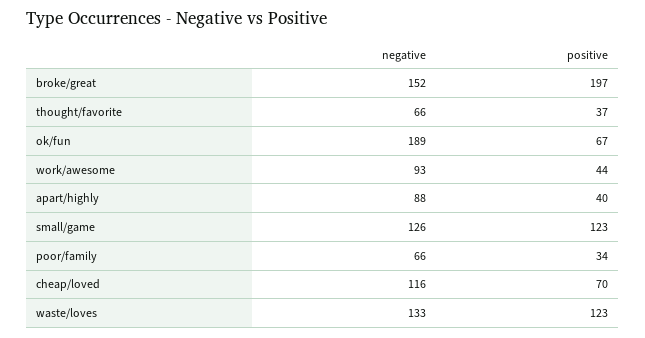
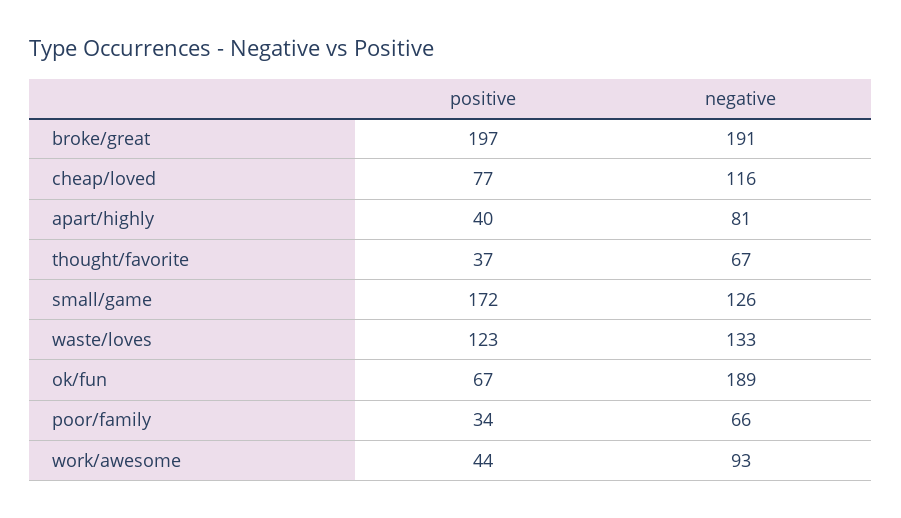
  {
    "negative": {
-     "broke/great": 152,
+     "broke/great": 191,
-     "thought/favorite": 66,
+     "thought/favorite": 67,
      "ok/fun": 189,
      "work/awesome": 93,
-     "apart/highly": 88,
+     "apart/highly": 81,
      "small/game": 126,
      "poor/family": 66,
      "cheap/loved": 116,
      "waste/loves": 133
    },
    "positive": {
      "broke/great": 197,
      "thought/favorite": 37,
      "ok/fun": 67,
      "work/awesome": 44,
      "apart/highly": 40,
-     "small/game": 123,
+     "small/game": 172,
      "poor/family": 34,
-     "cheap/loved": 70,
+     "cheap/loved": 77,
      "waste/loves": 123
    }
  }

